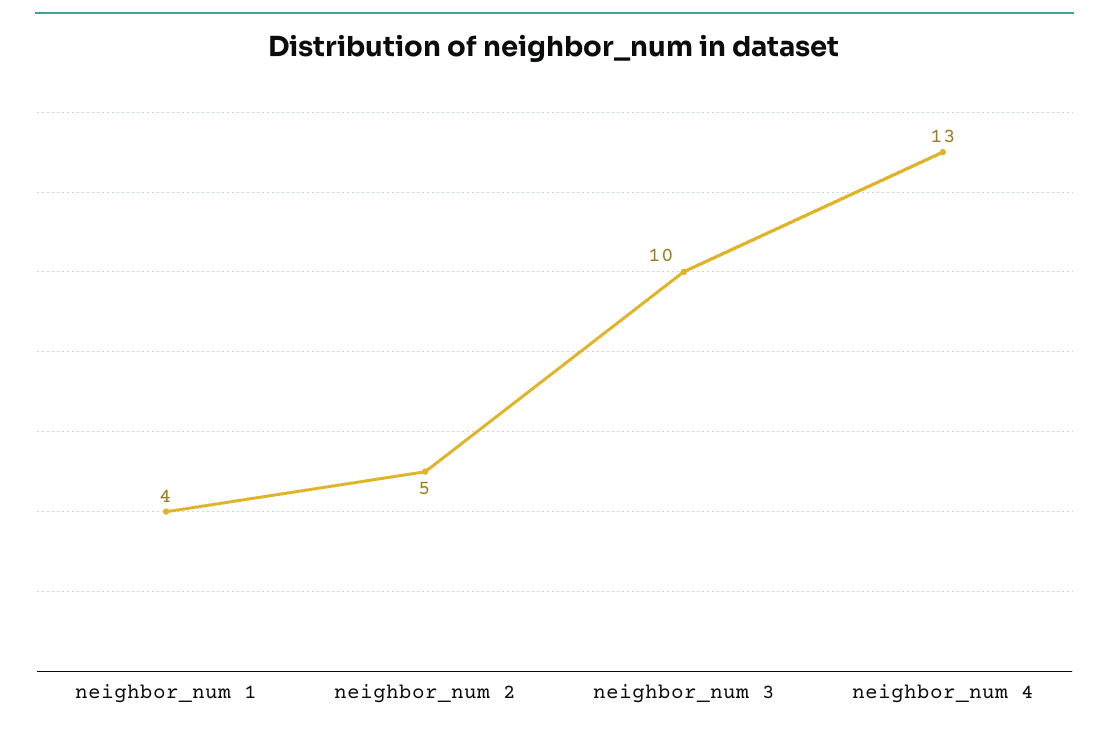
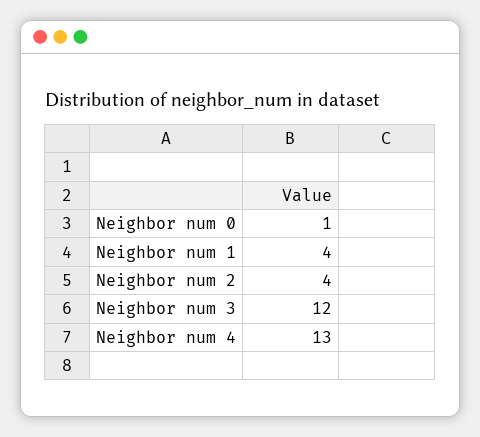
  {
    "neighbor_num 1": 4,
-   "neighbor_num 2": 5,
+   "neighbor_num 2": 4,
-   "neighbor_num 3": 10,
+   "neighbor_num 3": 12,
-   "neighbor_num 4": 13
+   "neighbor_num 4": 13,
+   "Neighbor num 0": 1
  }

